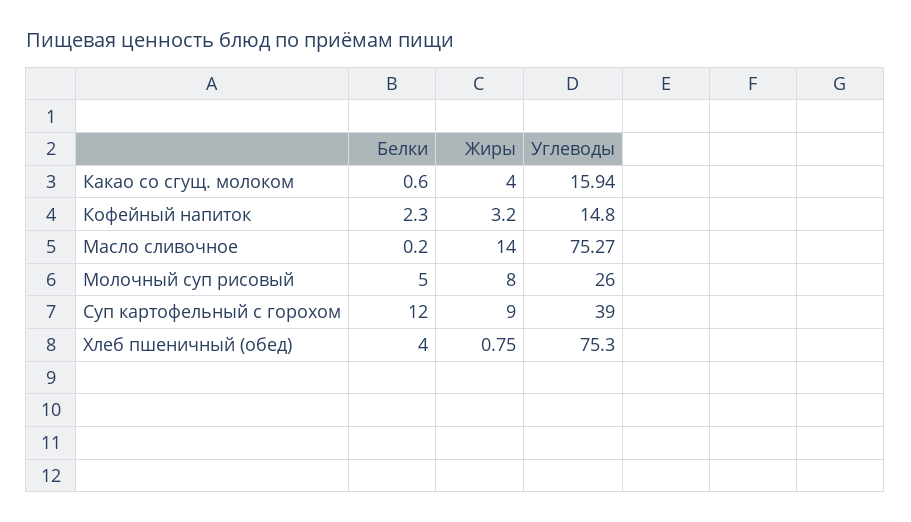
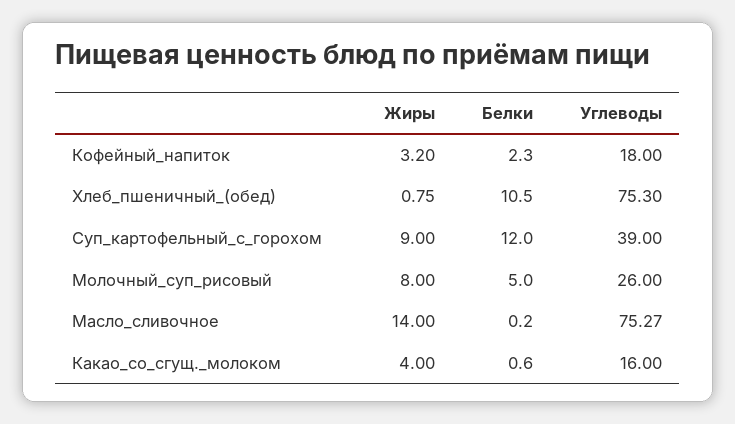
  {
    "Белки": {
      "Какао со сгущ. молоком": 0.6,
      "Кофейный напиток": 2.3,
      "Масло сливочное": 0.2,
      "Молочный суп рисовый": 5,
      "Суп картофельный с горохом": 12,
-     "Хлеб пшеничный (обед)": 4
+     "Хлеб пшеничный (обед)": 10.5
    },
    "Жиры": {
      "Какао со сгущ. молоком": 4,
      "Кофейный напиток": 3.2,
      "Масло сливочное": 14,
      "Молочный суп рисовый": 8,
      "Суп картофельный с горохом": 9,
      "Хлеб пшеничный (обед)": 0.75
    },
    "Углеводы": {
-     "Какао со сгущ. молоком": 15.94,
+     "Какао со сгущ. молоком": 16,
-     "Кофейный напиток": 14.8,
+     "Кофейный напиток": 18,
      "Масло сливочное": 75.27,
      "Молочный суп рисовый": 26,
      "Суп картофельный с горохом": 39,
      "Хлеб пшеничный (обед)": 75.3
    }
  }

